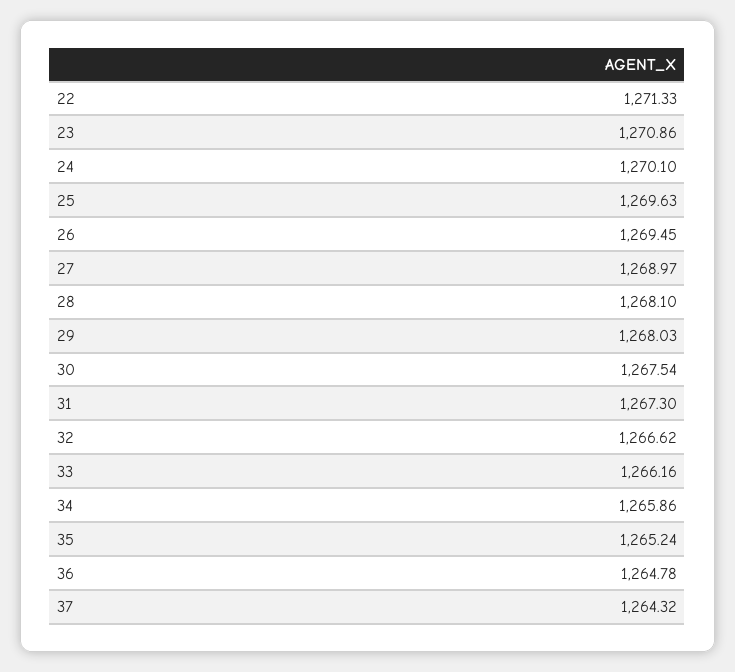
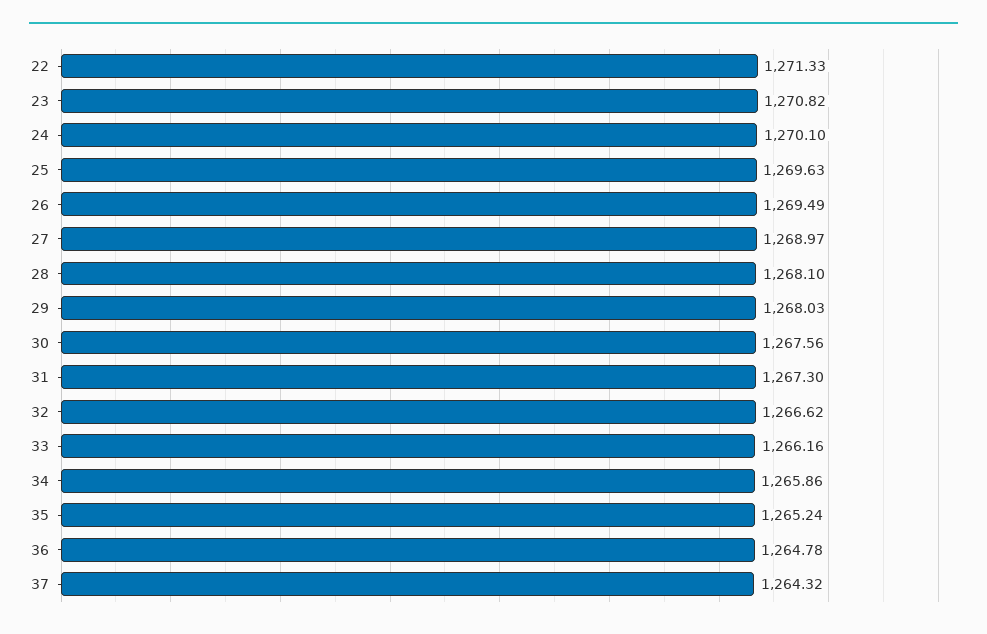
  {
    "22": 1271.33,
-   "23": 1270.86,
+   "23": 1270.82,
    "24": 1270.1,
    "25": 1269.63,
-   "26": 1269.45,
+   "26": 1269.49,
    "27": 1268.97,
    "28": 1268.1,
    "29": 1268.03,
-   "30": 1267.54,
+   "30": 1267.56,
    "31": 1267.3,
    "32": 1266.62,
    "33": 1266.16,
    "34": 1265.86,
    "35": 1265.24,
    "36": 1264.78,
    "37": 1264.32
  }

